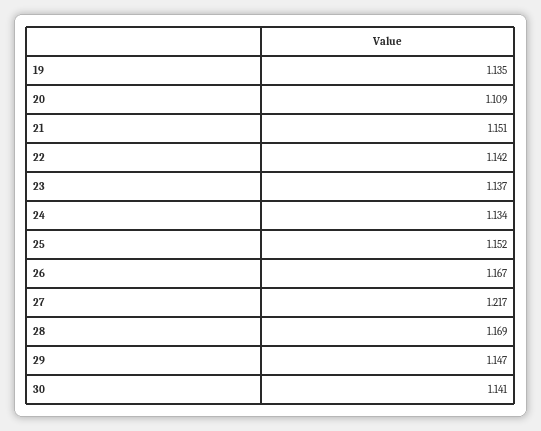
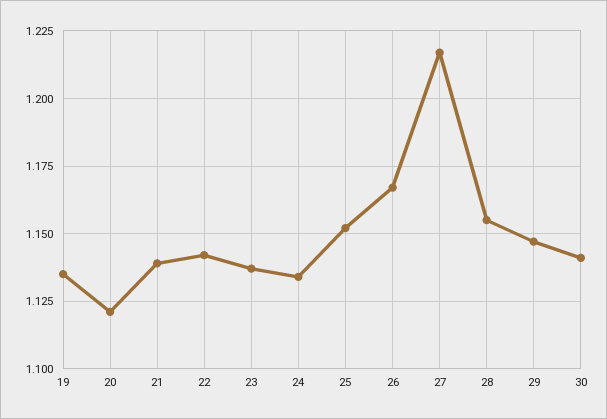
  {
    "19": 1.135,
-   "20": 1.109,
+   "20": 1.12,
-   "21": 1.151,
+   "21": 1.14,
    "22": 1.142,
    "23": 1.137,
    "24": 1.134,
    "25": 1.152,
    "26": 1.167,
    "27": 1.217,
-   "28": 1.169,
+   "28": 1.155,
    "29": 1.147,
    "30": 1.141
  }

